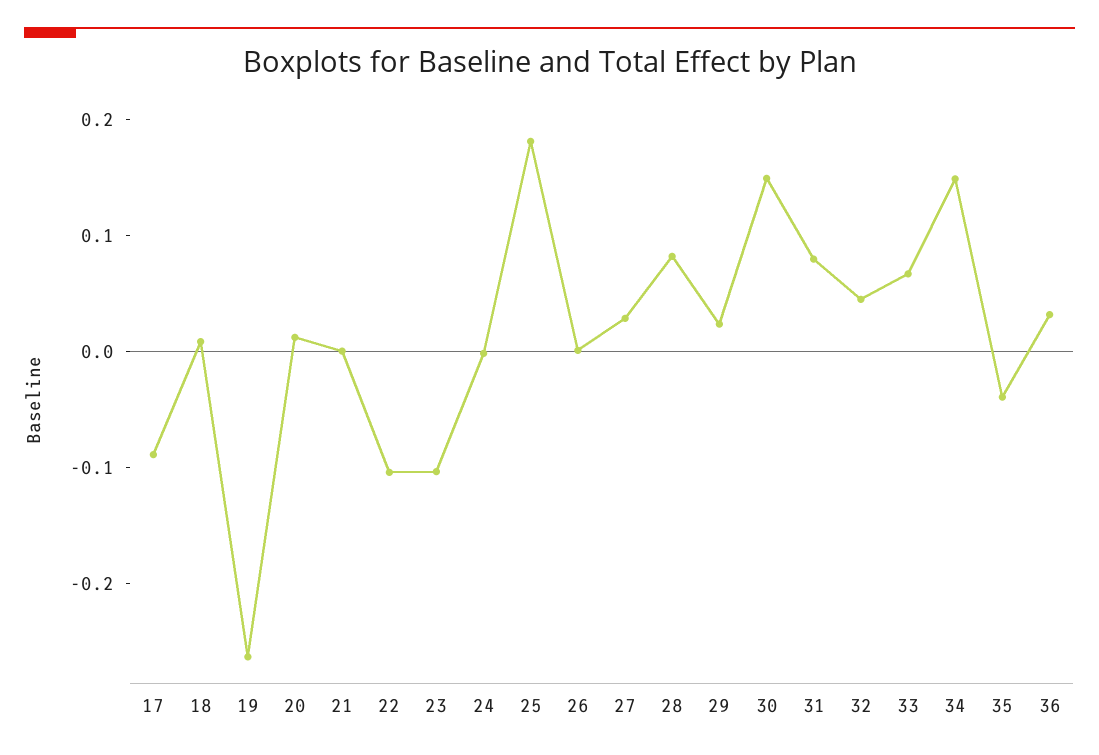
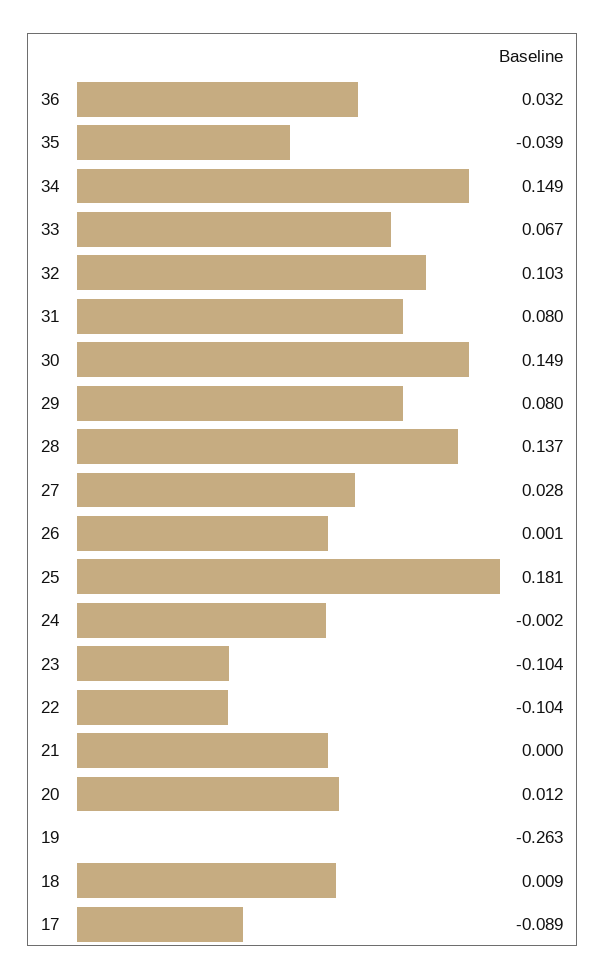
  {
    "17": -0.089,
    "18": 0.009,
    "19": -0.263,
    "20": 0.012,
    "21": 0,
    "22": -0.104,
    "23": -0.104,
    "24": -0.002,
    "25": 0.181,
    "26": 0.001,
    "27": 0.028,
-   "28": 0.08,
+   "28": 0.137,
-   "29": 0.02,
+   "29": 0.08,
    "30": 0.149,
    "31": 0.08,
-   "32": 0.04,
+   "32": 0.103,
    "33": 0.067,
    "34": 0.149,
    "35": -0.039,
    "36": 0.032
  }

